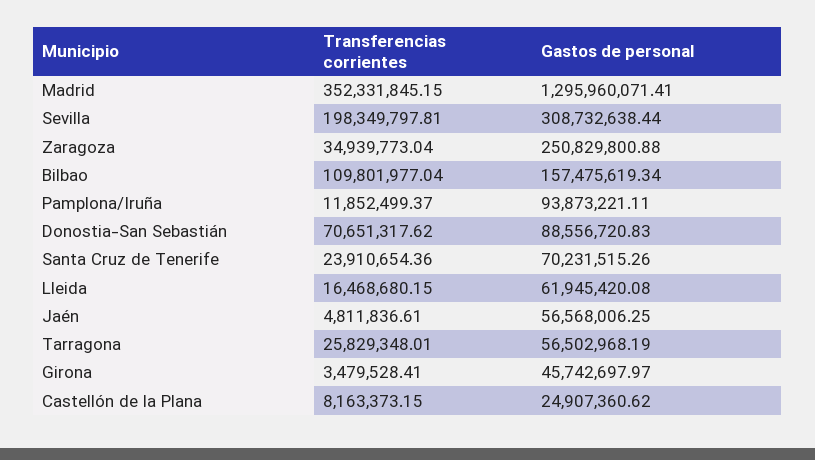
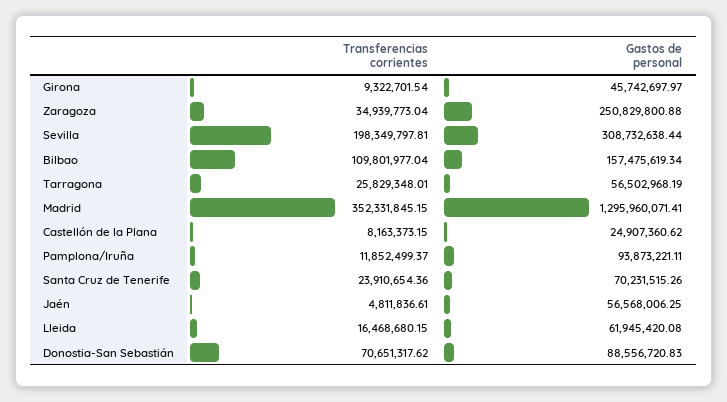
  {
    "Transferencias corrientes": {
      "Madrid": 352331845.15,
      "Sevilla": 198349797.81,
      "Zaragoza": 34939773.04,
      "Bilbao": 109801977.04,
      "Pamplona/Iruña": 11852499.37,
      "Donostia-San Sebastián": 70651317.62,
      "Santa Cruz de Tenerife": 23910654.36,
      "Lleida": 16468680.15,
      "Jaén": 4811836.61,
      "Tarragona": 25829348.01,
-     "Girona": 3479528.41,
+     "Girona": 9322701.54,
      "Castellón de la Plana": 8163373.15
    },
    "Gastos de personal": {
      "Madrid": 1295960071.41,
      "Sevilla": 308732638.44,
      "Zaragoza": 250829800.88,
      "Bilbao": 157475619.34,
      "Pamplona/Iruña": 93873221.11,
      "Donostia-San Sebastián": 88556720.83,
      "Santa Cruz de Tenerife": 70231515.26,
      "Lleida": 61945420.08,
      "Jaén": 56568006.25,
      "Tarragona": 56502968.19,
      "Girona": 45742697.97,
      "Castellón de la Plana": 24907360.62
    }
  }

